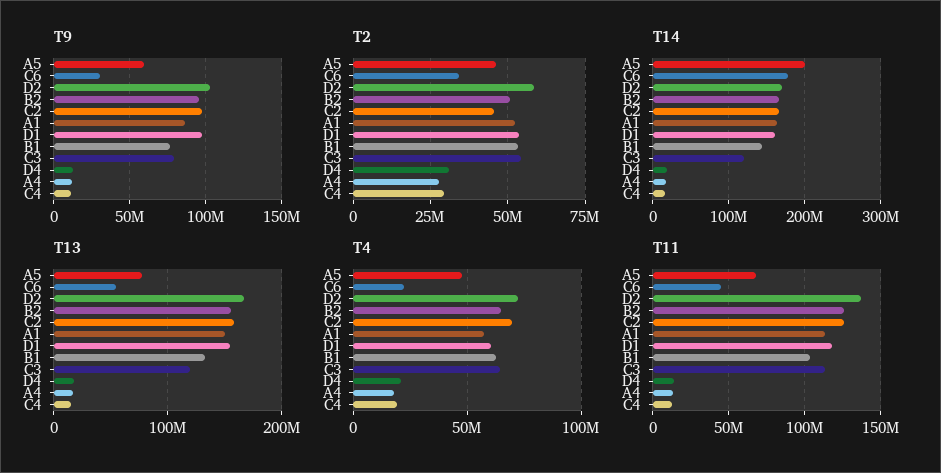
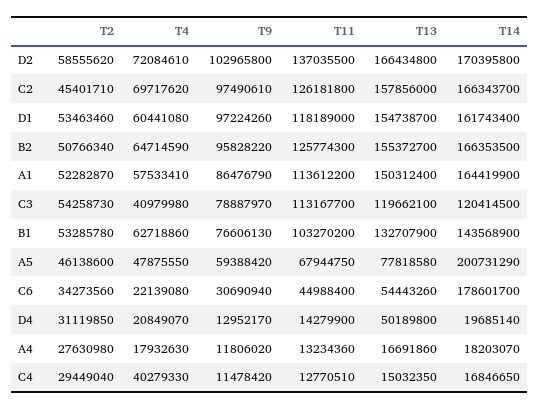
  {
    "T9": {
      "A5": 59388420,
      "C6": 30690940,
      "D2": 102965800,
      "B2": 95828220,
      "C2": 97490610,
      "A1": 86476790,
      "D1": 97224260,
      "B1": 76606130,
      "C3": 78887970,
      "D4": 12952170,
      "A4": 11806020,
      "C4": 11478420
    },
    "T2": {
      "A5": 46138600,
      "C6": 34273560,
      "D2": 58555620,
      "B2": 50766340,
      "C2": 45401710,
      "A1": 52282870,
      "D1": 53463460,
      "B1": 53285780,
      "C3": 54258730,
      "D4": 31119850,
      "A4": 27630980,
      "C4": 29449040
    },
    "T14": {
      "A5": 200731290,
      "C6": 178601700,
      "D2": 170395800,
      "B2": 166353500,
      "C2": 166343700,
      "A1": 164419900,
      "D1": 161743400,
      "B1": 143568900,
      "C3": 120414500,
      "D4": 19685140,
      "A4": 18203070,
      "C4": 16846650
    },
    "T13": {
      "A5": 77818580,
      "C6": 54443260,
      "D2": 166434800,
      "B2": 155372700,
      "C2": 157856000,
      "A1": 150312400,
      "D1": 154738700,
      "B1": 132707900,
      "C3": 119662100,
-     "D4": 20000000,
+     "D4": 50189800,
      "A4": 16691860,
      "C4": 15032350
    },
    "T4": {
      "A5": 47875550,
      "C6": 22139080,
      "D2": 72084610,
      "B2": 64714590,
      "C2": 69717620,
      "A1": 57533410,
      "D1": 60441080,
      "B1": 62718860,
-     "C3": 65000000,
+     "C3": 40979980,
      "D4": 20849070,
      "A4": 17932630,
-     "C4": 20000000
+     "C4": 40279330
    },
    "T11": {
      "A5": 67944750,
      "C6": 44988400,
      "D2": 137035500,
      "B2": 125774300,
      "C2": 126181800,
      "A1": 113612200,
      "D1": 118189000,
      "B1": 103270200,
      "C3": 113167700,
      "D4": 14279900,
      "A4": 13234360,
      "C4": 12770510
    }
  }

